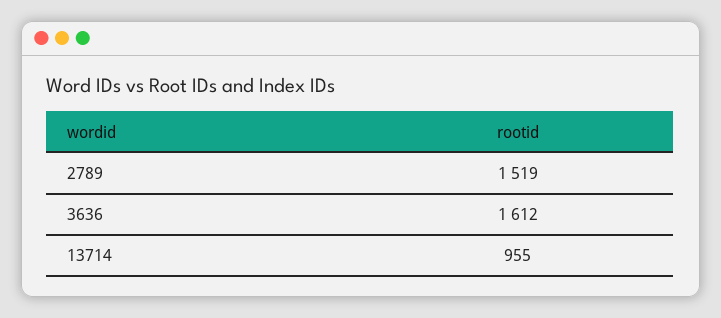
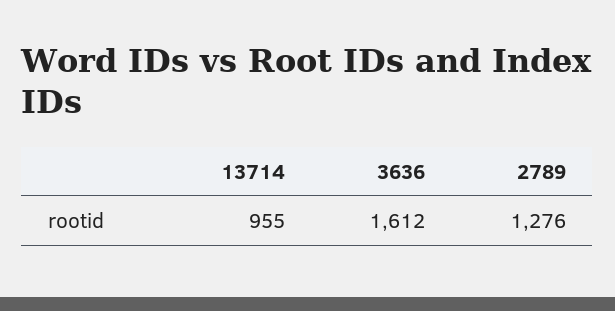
  {
-   "2789": 1519,
+   "2789": 1276,
    "3636": 1612,
    "13714": 955
  }

